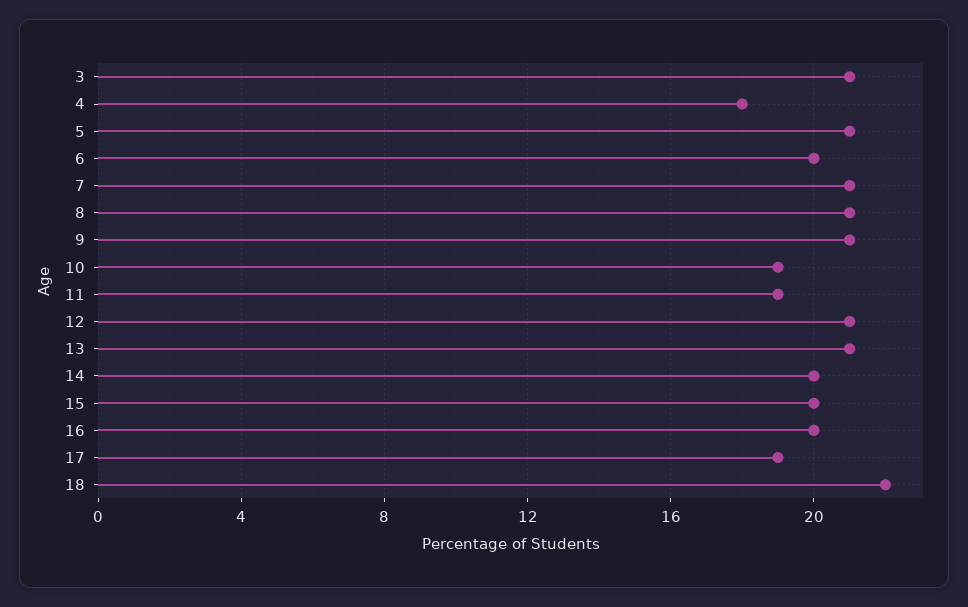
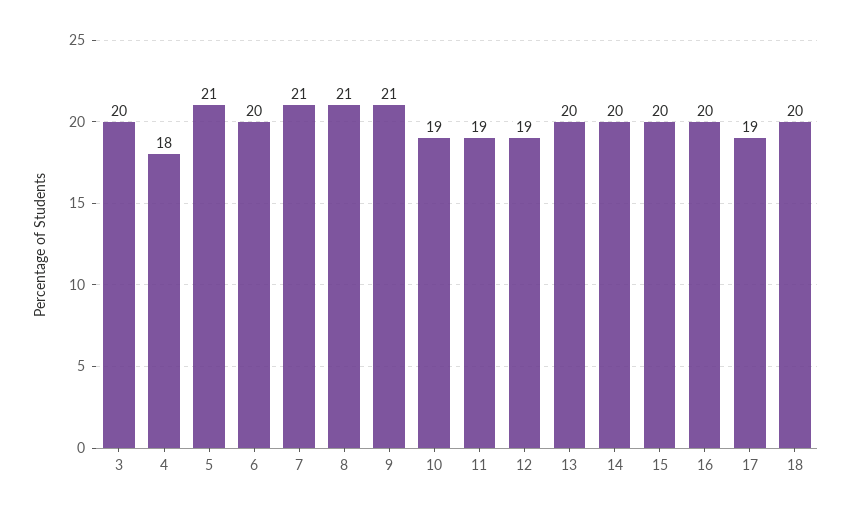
  {
-   "3": 21,
+   "3": 20,
    "4": 18,
    "5": 21,
    "6": 20,
    "7": 21,
    "8": 21,
    "9": 21,
    "10": 19,
    "11": 19,
-   "12": 21,
+   "12": 19,
-   "13": 21,
+   "13": 20,
    "14": 20,
    "15": 20,
    "16": 20,
    "17": 19,
-   "18": 22
+   "18": 20
  }

